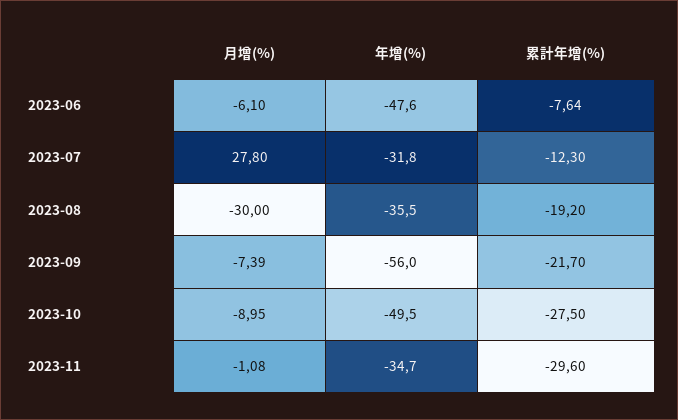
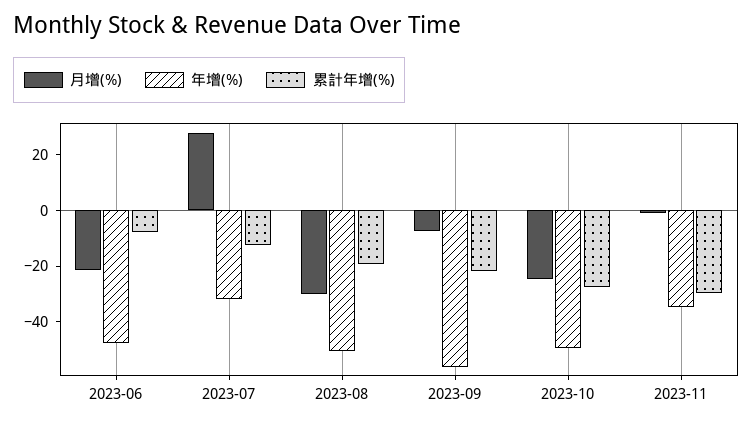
  {
    "月增(%)": {
-     "2023-06": -6.1,
+     "2023-06": -20,
      "2023-07": 27.8,
      "2023-08": -30,
      "2023-09": -7.39,
-     "2023-10": -8.95,
+     "2023-10": -25,
      "2023-11": -1.08
    },
    "年增(%)": {
      "2023-06": -47.6,
      "2023-07": -31.8,
-     "2023-08": -35.5,
+     "2023-08": -50,
      "2023-09": -56,
      "2023-10": -49.5,
      "2023-11": -34.7
    },
    "累計年增(%)": {
      "2023-06": -7.64,
      "2023-07": -12.3,
      "2023-08": -19.2,
      "2023-09": -21.7,
      "2023-10": -27.5,
      "2023-11": -29.6
    }
  }

